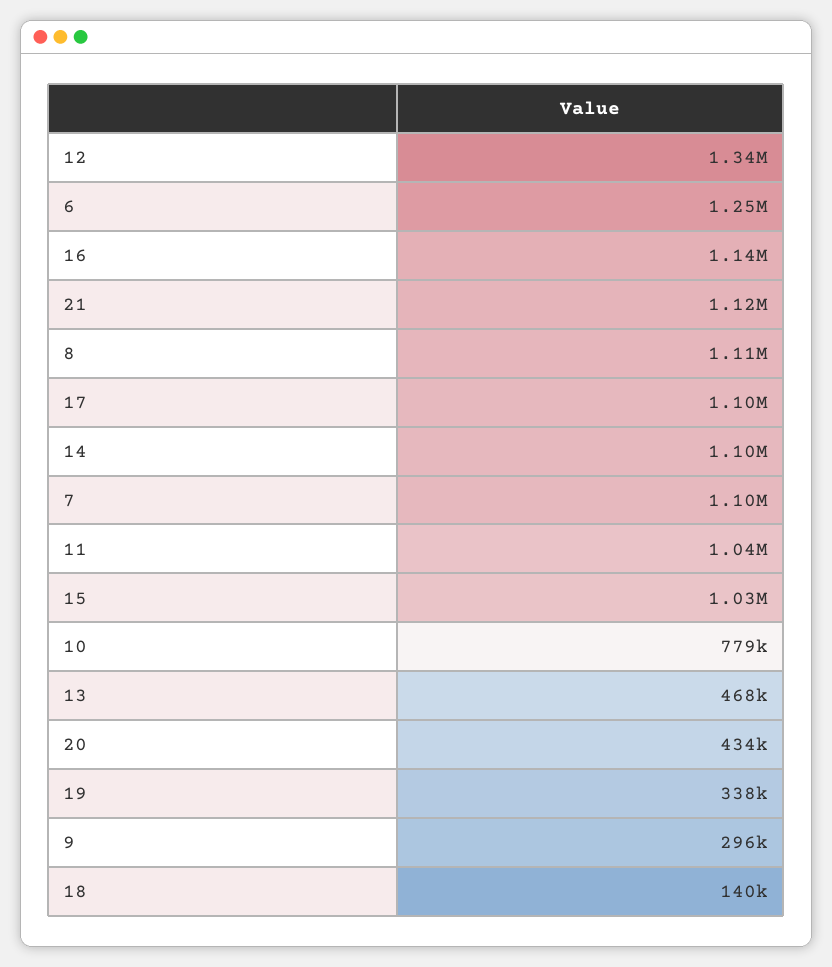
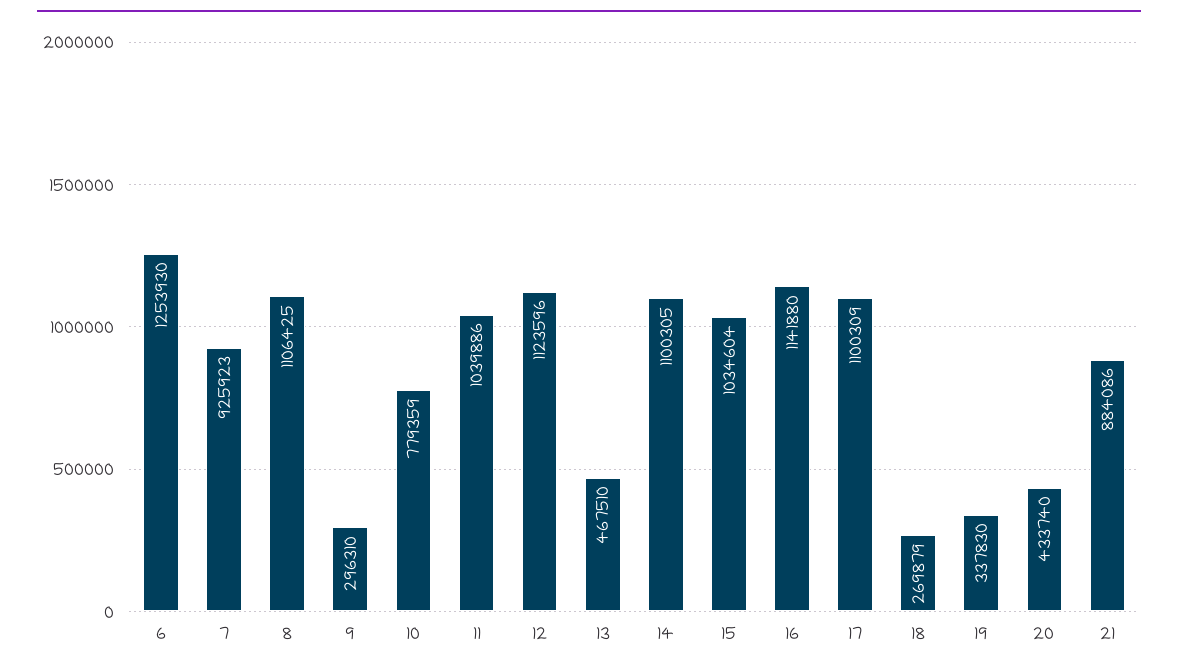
  {
-   "12": 1340000,
+   "12": 1123596,
    "6": 1253930,
    "16": 1141880,
-   "21": 1120000,
+   "21": 884086,
    "8": 1106425,
    "17": 1100309,
    "14": 1100305,
-   "7": 1100000,
+   "7": 925923,
    "11": 1039886,
    "15": 1034604,
    "10": 779359,
    "13": 467510,
    "20": 433740,
    "19": 337830,
    "9": 296310,
-   "18": 140000
+   "18": 269879
  }

